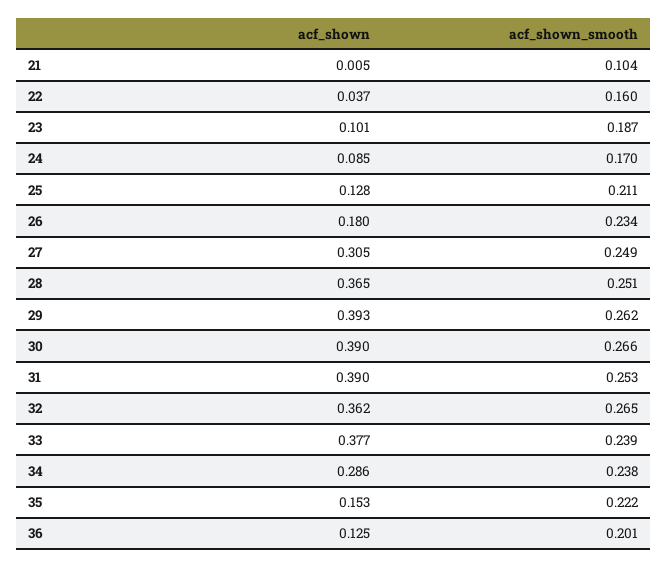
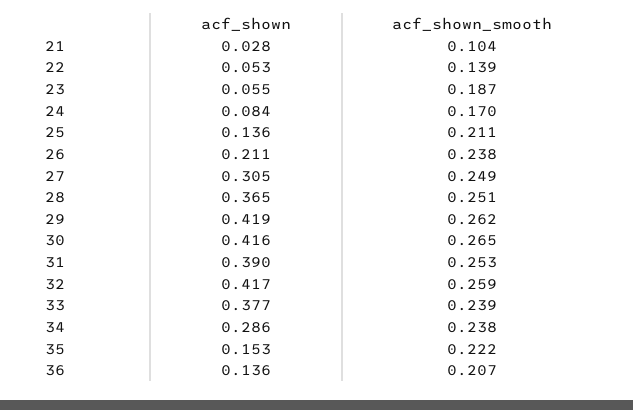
  {
    "acf_shown": {
-     "21": 0.005,
+     "21": 0.028,
-     "22": 0.037,
+     "22": 0.053,
-     "23": 0.101,
+     "23": 0.055,
-     "24": 0.085,
+     "24": 0.084,
-     "25": 0.128,
+     "25": 0.136,
-     "26": 0.18,
+     "26": 0.211,
      "27": 0.305,
      "28": 0.365,
-     "29": 0.393,
+     "29": 0.419,
-     "30": 0.39,
+     "30": 0.416,
      "31": 0.39,
-     "32": 0.362,
+     "32": 0.417,
      "33": 0.377,
      "34": 0.286,
      "35": 0.153,
-     "36": 0.125
+     "36": 0.136
    },
    "acf_shown_smooth": {
      "21": 0.104,
-     "22": 0.16,
+     "22": 0.139,
      "23": 0.187,
      "24": 0.17,
      "25": 0.211,
-     "26": 0.234,
+     "26": 0.238,
      "27": 0.249,
      "28": 0.251,
      "29": 0.262,
-     "30": 0.266,
+     "30": 0.265,
      "31": 0.253,
-     "32": 0.265,
+     "32": 0.259,
      "33": 0.239,
      "34": 0.238,
      "35": 0.222,
-     "36": 0.201
+     "36": 0.207
    }
  }

